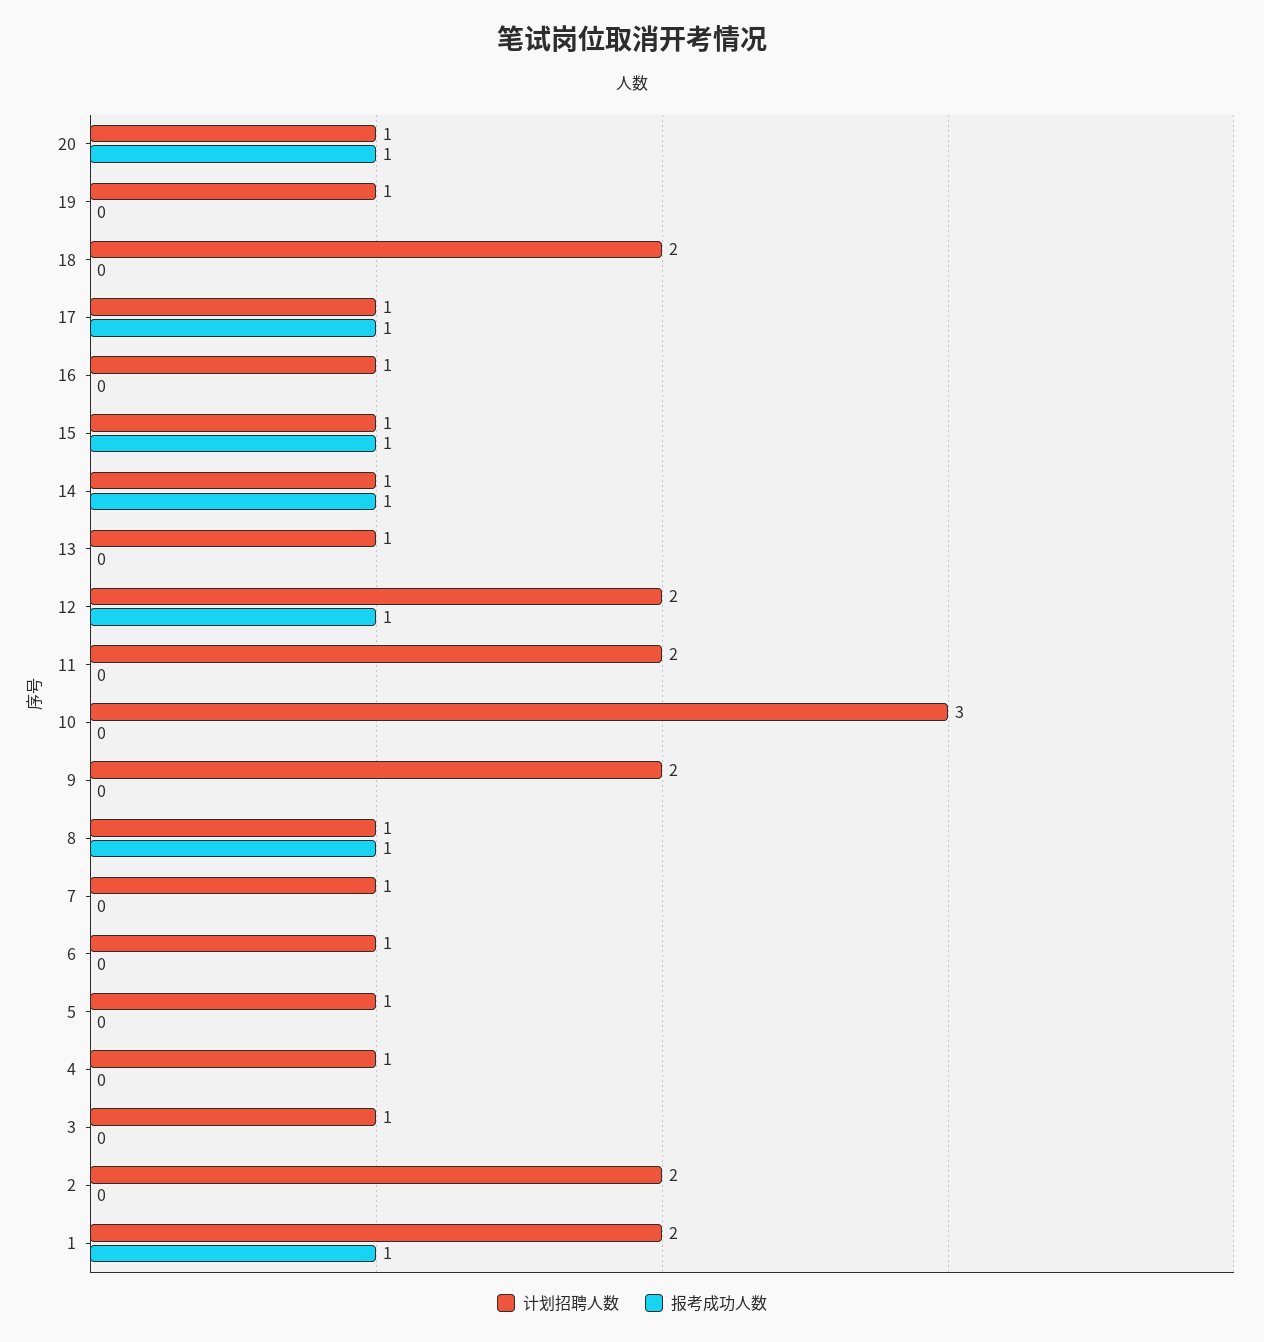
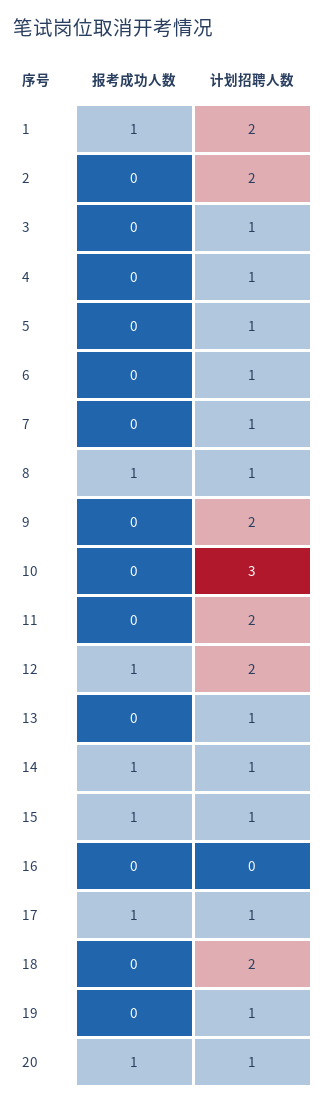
  {
    "计划招聘人数": {
      "20": 1,
      "19": 1,
      "18": 2,
      "17": 1,
-     "16": 1,
+     "16": 0,
      "15": 1,
      "14": 1,
      "13": 1,
      "12": 2,
      "11": 2,
      "10": 3,
      "9": 2,
      "8": 1,
      "7": 1,
      "6": 1,
      "5": 1,
      "4": 1,
      "3": 1,
      "2": 2,
      "1": 2
    },
    "报考成功人数": {
      "20": 1,
      "19": 0,
      "18": 0,
      "17": 1,
      "16": 0,
      "15": 1,
      "14": 1,
      "13": 0,
      "12": 1,
      "11": 0,
      "10": 0,
      "9": 0,
      "8": 1,
      "7": 0,
      "6": 0,
      "5": 0,
      "4": 0,
      "3": 0,
      "2": 0,
      "1": 1
    }
  }

